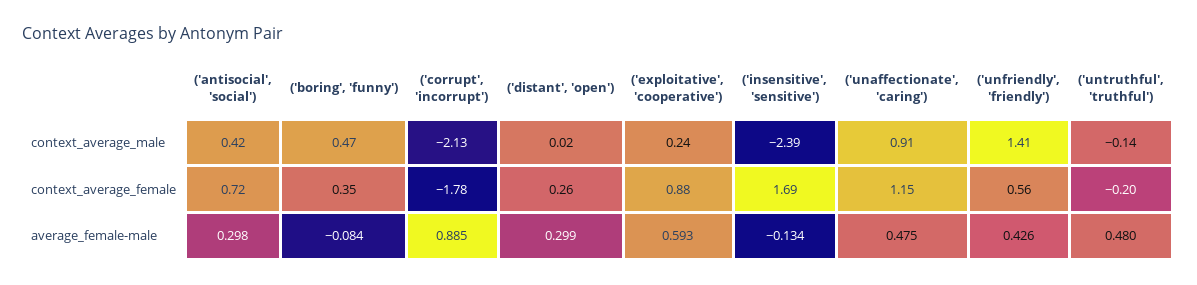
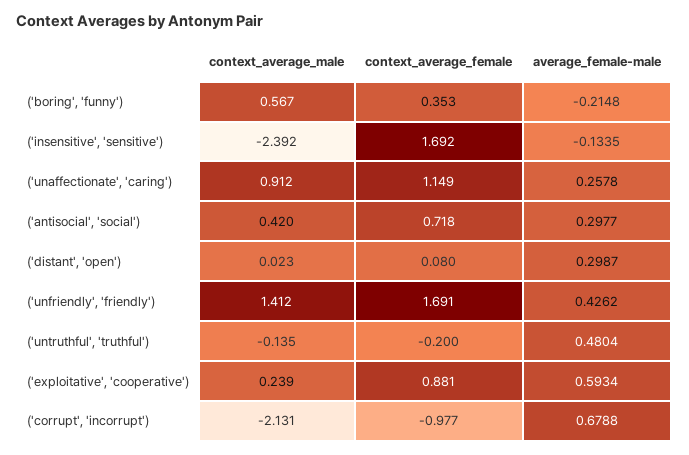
  {
    "('antisocial', 'social')": {
      "context_average_male": 0.42,
      "context_average_female": 0.718,
      "average_female-male": 0.2977
    },
    "('boring', 'funny')": {
-     "context_average_male": 0.47,
+     "context_average_male": 0.567,
      "context_average_female": 0.353,
-     "average_female-male": -0.084
+     "average_female-male": -0.2148
    },
    "('corrupt', 'incorrupt')": {
      "context_average_male": -2.131,
-     "context_average_female": -1.78,
+     "context_average_female": -0.977,
-     "average_female-male": 0.885
+     "average_female-male": 0.6788
    },
    "('distant', 'open')": {
      "context_average_male": 0.023,
-     "context_average_female": 0.26,
+     "context_average_female": 0.08,
      "average_female-male": 0.2987
    },
    "('exploitative', 'cooperative')": {
      "context_average_male": 0.239,
      "context_average_female": 0.881,
      "average_female-male": 0.5934
    },
    "('insensitive', 'sensitive')": {
      "context_average_male": -2.392,
      "context_average_female": 1.692,
      "average_female-male": -0.1335
    },
    "('unaffectionate', 'caring')": {
      "context_average_male": 0.912,
      "context_average_female": 1.149,
-     "average_female-male": 0.475
+     "average_female-male": 0.2578
    },
    "('unfriendly', 'friendly')": {
      "context_average_male": 1.412,
-     "context_average_female": 0.56,
+     "context_average_female": 1.691,
      "average_female-male": 0.4262
    },
    "('untruthful', 'truthful')": {
      "context_average_male": -0.135,
      "context_average_female": -0.2,
      "average_female-male": 0.4804
    }
  }

